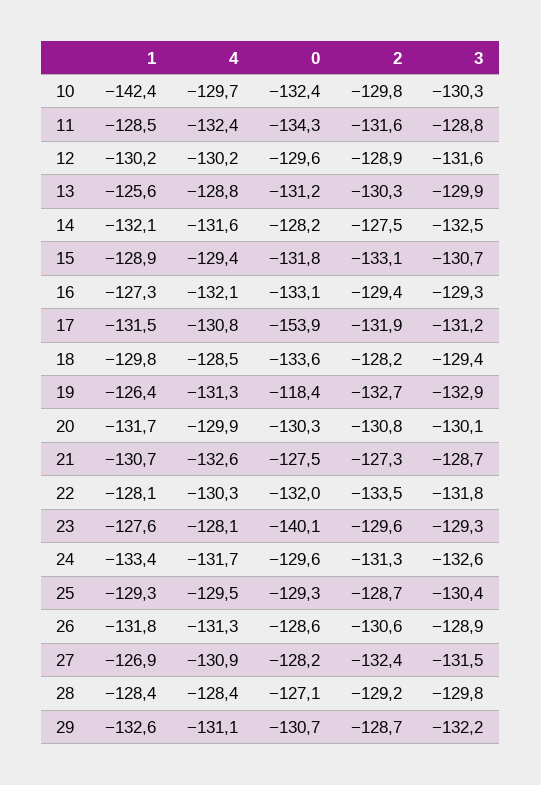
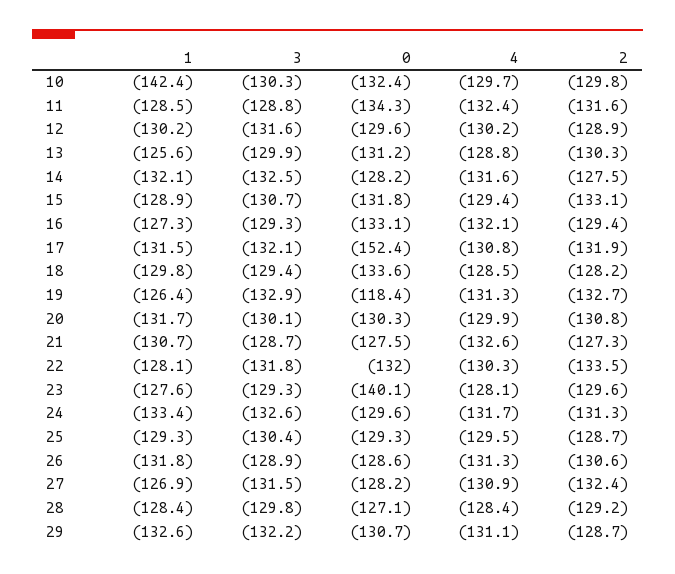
  {
    "1": {
      "10": -142.4,
      "11": -128.5,
      "12": -130.2,
      "13": -125.6,
      "14": -132.1,
      "15": -128.9,
      "16": -127.3,
      "17": -131.5,
      "18": -129.8,
      "19": -126.4,
      "20": -131.7,
      "21": -130.7,
      "22": -128.1,
      "23": -127.6,
      "24": -133.4,
      "25": -129.3,
      "26": -131.8,
      "27": -126.9,
      "28": -128.4,
      "29": -132.6
    },
    "4": {
      "10": -129.7,
      "11": -132.4,
      "12": -130.2,
      "13": -128.8,
      "14": -131.6,
      "15": -129.4,
      "16": -132.1,
      "17": -130.8,
      "18": -128.5,
      "19": -131.3,
      "20": -129.9,
      "21": -132.6,
      "22": -130.3,
      "23": -128.1,
      "24": -131.7,
      "25": -129.5,
      "26": -131.3,
      "27": -130.9,
      "28": -128.4,
      "29": -131.1
    },
    "0": {
      "10": -132.4,
      "11": -134.3,
      "12": -129.6,
      "13": -131.2,
      "14": -128.2,
      "15": -131.8,
      "16": -133.1,
-     "17": -153.9,
+     "17": -152.4,
      "18": -133.6,
      "19": -118.4,
      "20": -130.3,
      "21": -127.5,
      "22": -132,
      "23": -140.1,
      "24": -129.6,
      "25": -129.3,
      "26": -128.6,
      "27": -128.2,
      "28": -127.1,
      "29": -130.7
    },
    "2": {
      "10": -129.8,
      "11": -131.6,
      "12": -128.9,
      "13": -130.3,
      "14": -127.5,
      "15": -133.1,
      "16": -129.4,
      "17": -131.9,
      "18": -128.2,
      "19": -132.7,
      "20": -130.8,
      "21": -127.3,
      "22": -133.5,
      "23": -129.6,
      "24": -131.3,
      "25": -128.7,
      "26": -130.6,
      "27": -132.4,
      "28": -129.2,
      "29": -128.7
    },
    "3": {
      "10": -130.3,
      "11": -128.8,
      "12": -131.6,
      "13": -129.9,
      "14": -132.5,
      "15": -130.7,
      "16": -129.3,
-     "17": -131.2,
+     "17": -132.1,
      "18": -129.4,
      "19": -132.9,
      "20": -130.1,
      "21": -128.7,
      "22": -131.8,
      "23": -129.3,
      "24": -132.6,
      "25": -130.4,
      "26": -128.9,
      "27": -131.5,
      "28": -129.8,
      "29": -132.2
    }
  }

